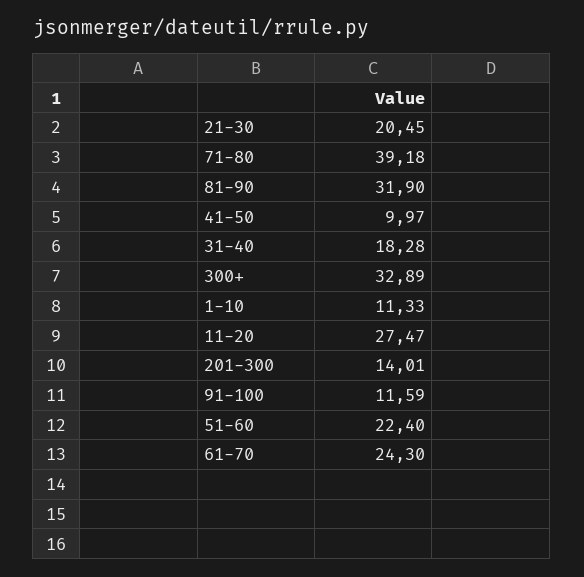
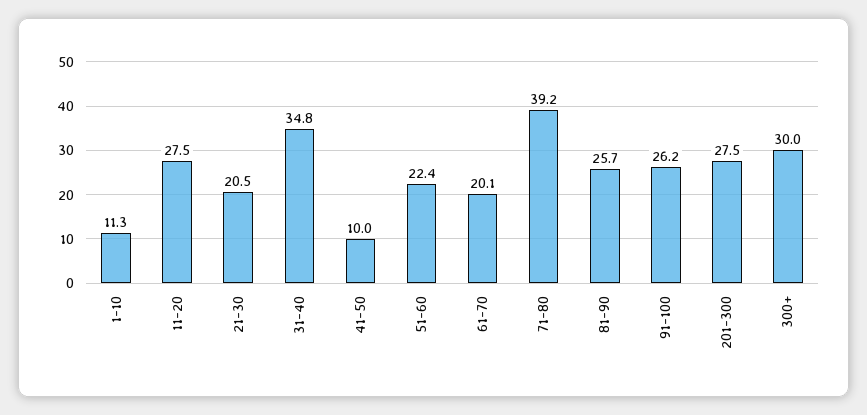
  {
    "21-30": 20.45,
    "71-80": 39.18,
-   "81-90": 31.9,
+   "81-90": 25.7,
    "41-50": 9.97,
-   "31-40": 18.28,
+   "31-40": 34.8,
-   "300+": 32.89,
+   "300+": 30,
    "1-10": 11.33,
    "11-20": 27.47,
-   "201-300": 14.01,
+   "201-300": 27.5,
-   "91-100": 11.59,
+   "91-100": 26.2,
    "51-60": 22.4,
-   "61-70": 24.3
+   "61-70": 20.1
  }

